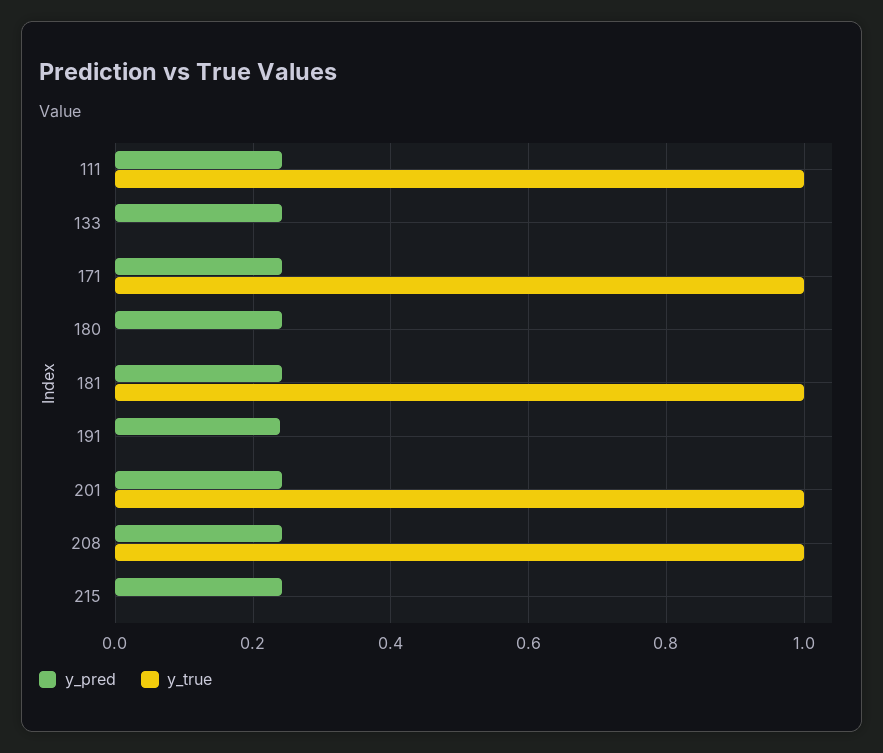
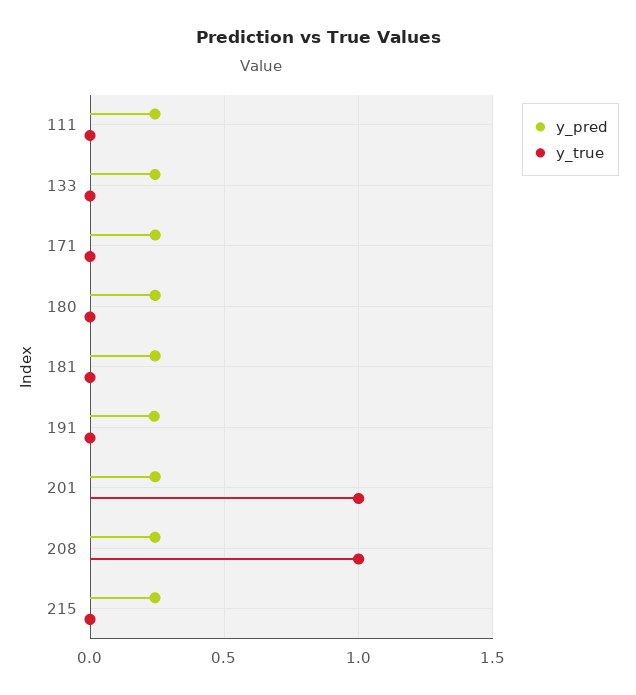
  {
    "y_pred": {
      "111": 0.24,
      "133": 0.24,
      "171": 0.24,
      "180": 0.24,
      "181": 0.24,
      "191": 0.24,
      "201": 0.24,
      "208": 0.24,
      "215": 0.24
    },
    "y_true": {
-     "111": 1,
+     "111": 0,
      "133": 0,
-     "171": 1,
+     "171": 0,
      "180": 0,
-     "181": 1,
+     "181": 0,
      "191": 0,
      "201": 1,
      "208": 1,
      "215": 0
    }
  }

